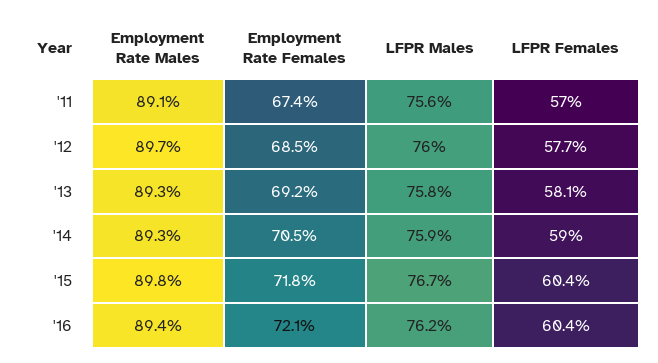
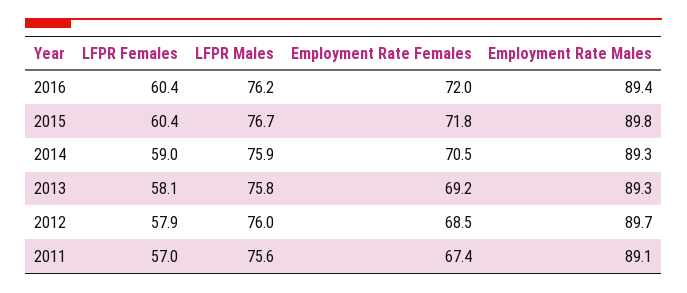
  {
    "Employment Rate Males": {
      "'11": 89.1,
      "'12": 89.7,
      "'13": 89.3,
      "'14": 89.3,
      "'15": 89.8,
      "'16": 89.4
    },
    "Employment Rate Females": {
      "'11": 67.4,
      "'12": 68.5,
      "'13": 69.2,
      "'14": 70.5,
      "'15": 71.8,
-     "'16": 72.1
+     "'16": 72
    },
    "LFPR Males": {
      "'11": 75.6,
      "'12": 76,
      "'13": 75.8,
      "'14": 75.9,
      "'15": 76.7,
      "'16": 76.2
    },
    "LFPR Females": {
      "'11": 57,
-     "'12": 57.7,
+     "'12": 57.9,
      "'13": 58.1,
      "'14": 59,
      "'15": 60.4,
      "'16": 60.4
    }
  }

